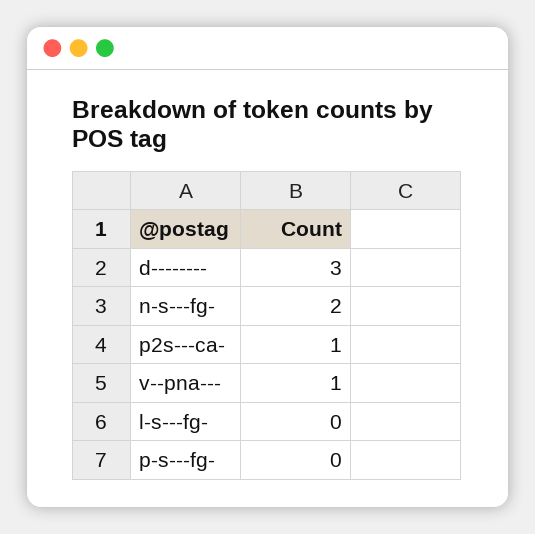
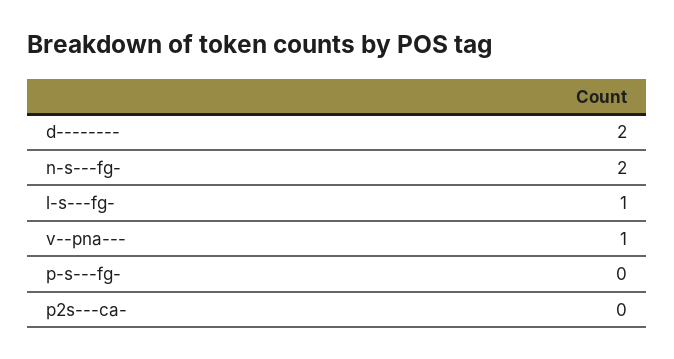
  {
-   "d--------": 3,
+   "d--------": 2,
    "n-s---fg-": 2,
-   "p2s---ca-": 1,
+   "p2s---ca-": 0,
    "v--pna---": 1,
-   "l-s---fg-": 0,
+   "l-s---fg-": 1,
    "p-s---fg-": 0
  }

